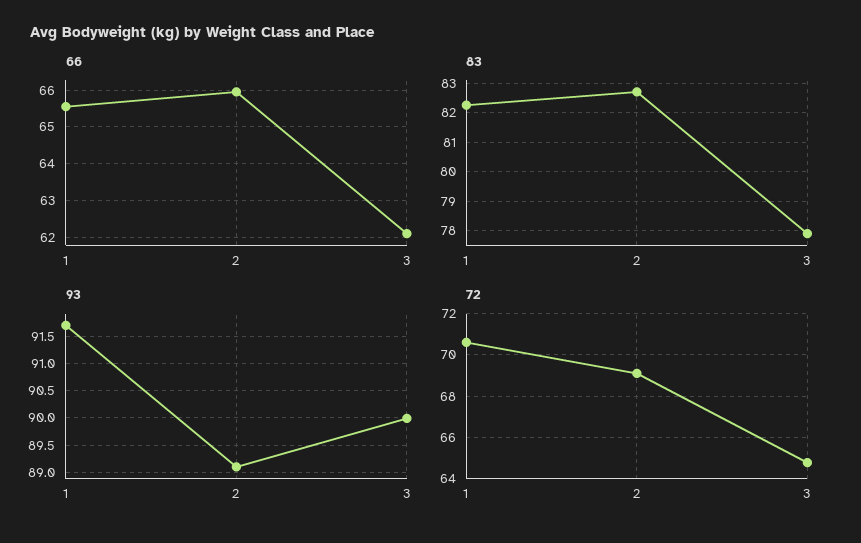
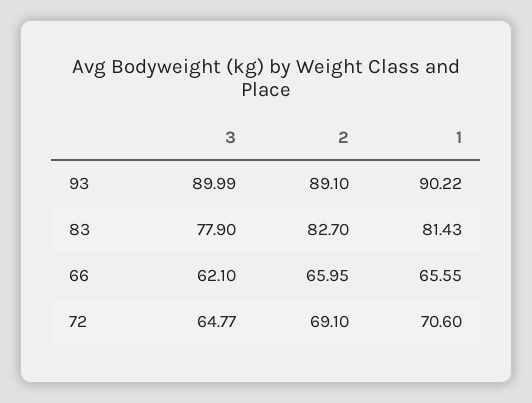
  {
    "66": {
      "1": 65.55,
      "2": 65.95,
      "3": 62.1
    },
    "83": {
-     "1": 82.25,
+     "1": 81.43,
      "2": 82.7,
      "3": 77.9
    },
    "93": {
-     "1": 91.75,
+     "1": 90.22,
      "2": 89.1,
      "3": 89.99
    },
    "72": {
      "1": 70.6,
      "2": 69.1,
      "3": 64.77
    }
  }

